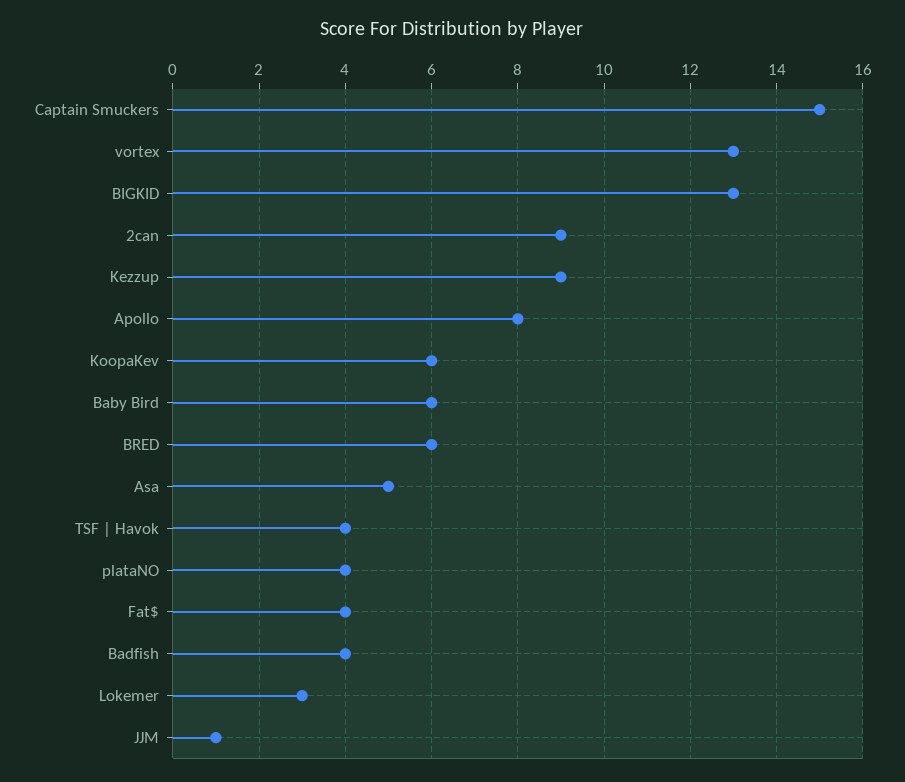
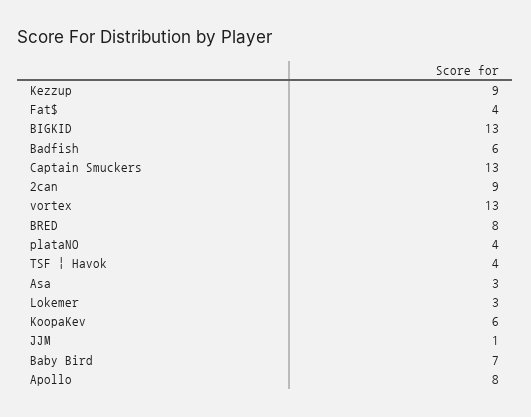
  {
-   "Captain Smuckers": 15,
+   "Captain Smuckers": 13,
    "vortex": 13,
    "BIGKID": 13,
    "2can": 9,
    "Kezzup": 9,
    "Apollo": 8,
    "KoopaKev": 6,
-   "Baby Bird": 6,
+   "Baby Bird": 7,
-   "BRED": 6,
+   "BRED": 8,
-   "Asa": 5,
+   "Asa": 3,
    "TSF | Havok": 4,
    "plataNO": 4,
    "Fat$": 4,
-   "Badfish": 4,
+   "Badfish": 6,
    "Lokemer": 3,
    "JJM": 1
  }

